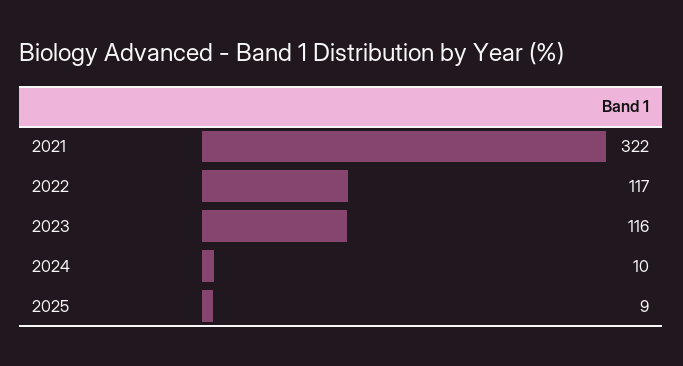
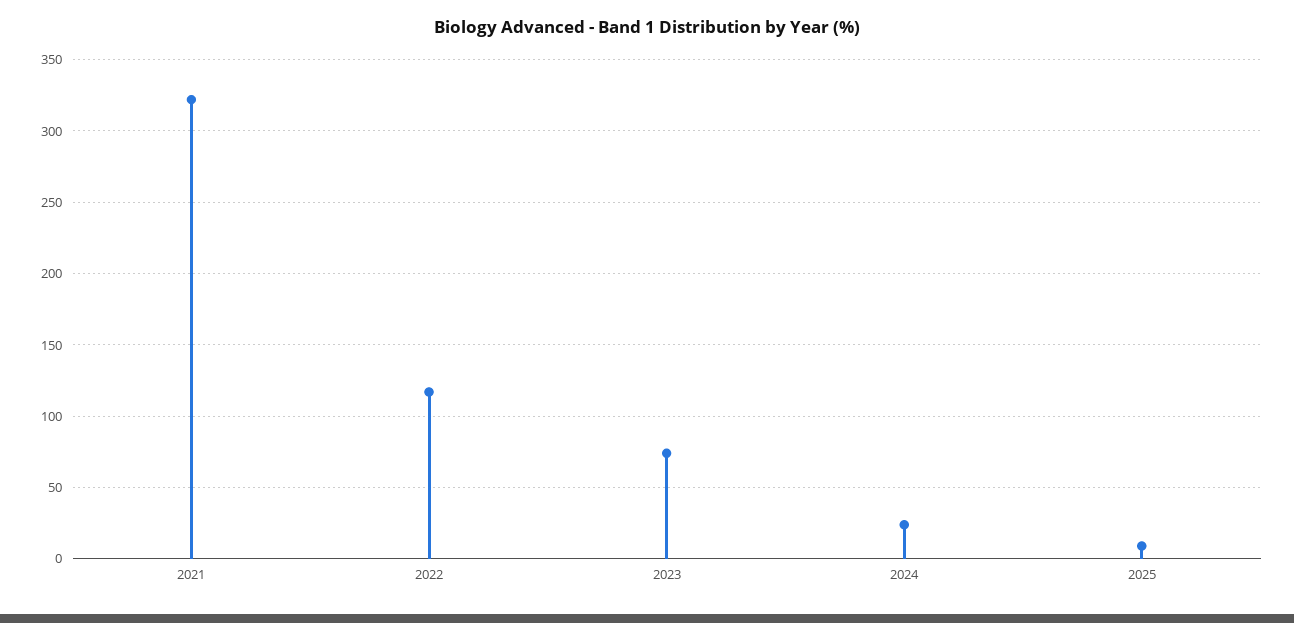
  {
    "2021": 322,
    "2022": 117,
-   "2023": 116,
+   "2023": 75,
-   "2024": 10,
+   "2024": 25,
    "2025": 9
  }

